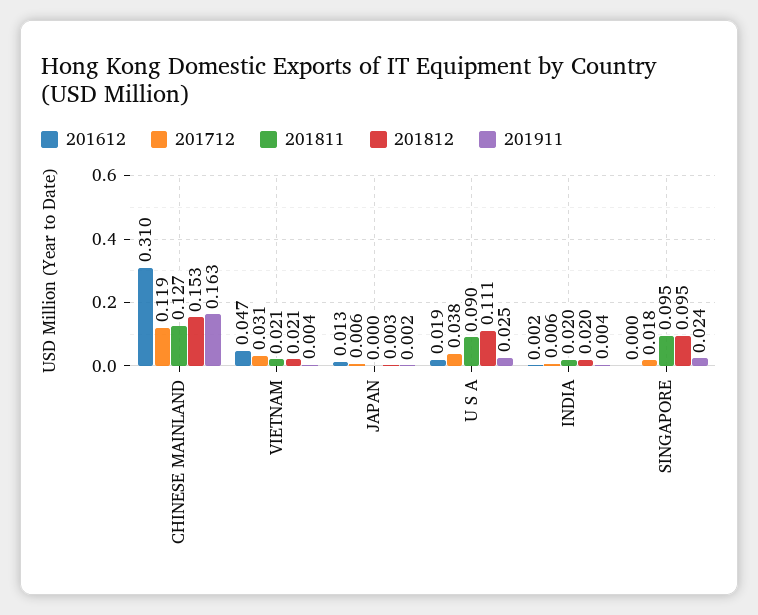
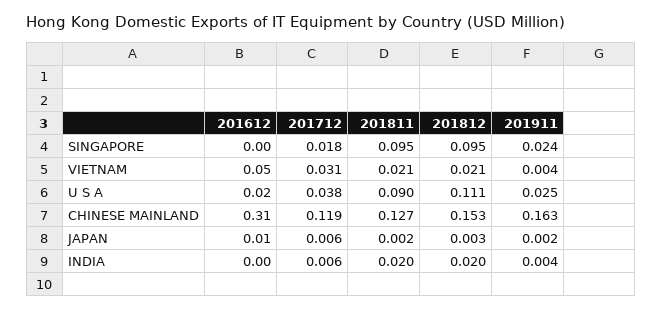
  {
    "201612": {
      "CHINESE MAINLAND": 0.31,
      "VIETNAM": 0.047,
      "JAPAN": 0.013,
      "U S A": 0.019,
      "INDIA": 0.002,
      "SINGAPORE": 0
    },
    "201712": {
      "CHINESE MAINLAND": 0.119,
      "VIETNAM": 0.031,
      "JAPAN": 0.006,
      "U S A": 0.038,
      "INDIA": 0.006,
      "SINGAPORE": 0.018
    },
    "201811": {
      "CHINESE MAINLAND": 0.127,
      "VIETNAM": 0.021,
-     "JAPAN": 0,
+     "JAPAN": 0.002,
      "U S A": 0.09,
      "INDIA": 0.02,
      "SINGAPORE": 0.095
    },
    "201812": {
      "CHINESE MAINLAND": 0.153,
      "VIETNAM": 0.021,
      "JAPAN": 0.003,
      "U S A": 0.111,
      "INDIA": 0.02,
      "SINGAPORE": 0.095
    },
    "201911": {
      "CHINESE MAINLAND": 0.163,
      "VIETNAM": 0.004,
      "JAPAN": 0.002,
      "U S A": 0.025,
      "INDIA": 0.004,
      "SINGAPORE": 0.024
    }
  }

